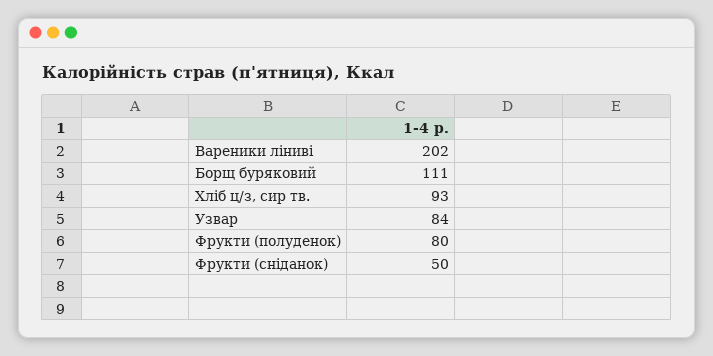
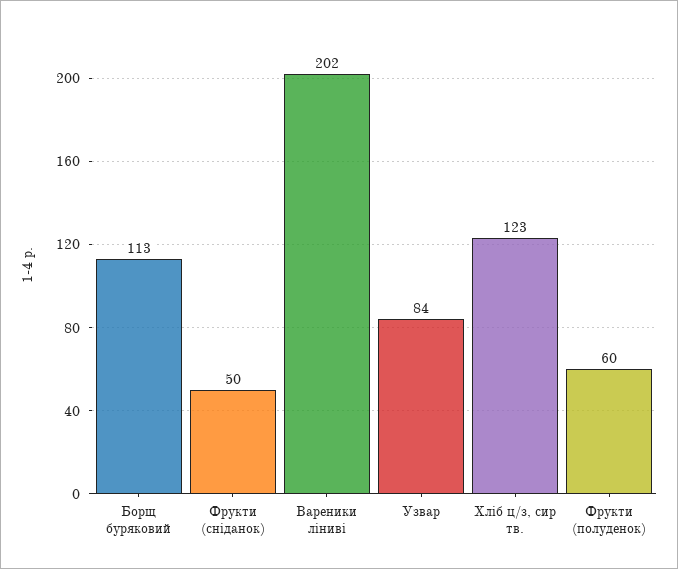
  {
    "Вареники ліниві": 202,
-   "Борщ буряковий": 111,
+   "Борщ буряковий": 113,
-   "Хліб ц/з, сир тв.": 93,
+   "Хліб ц/з, сир тв.": 123,
    "Узвар": 84,
-   "Фрукти (полуденок)": 80,
+   "Фрукти (полуденок)": 60,
    "Фрукти (сніданок)": 50
  }

